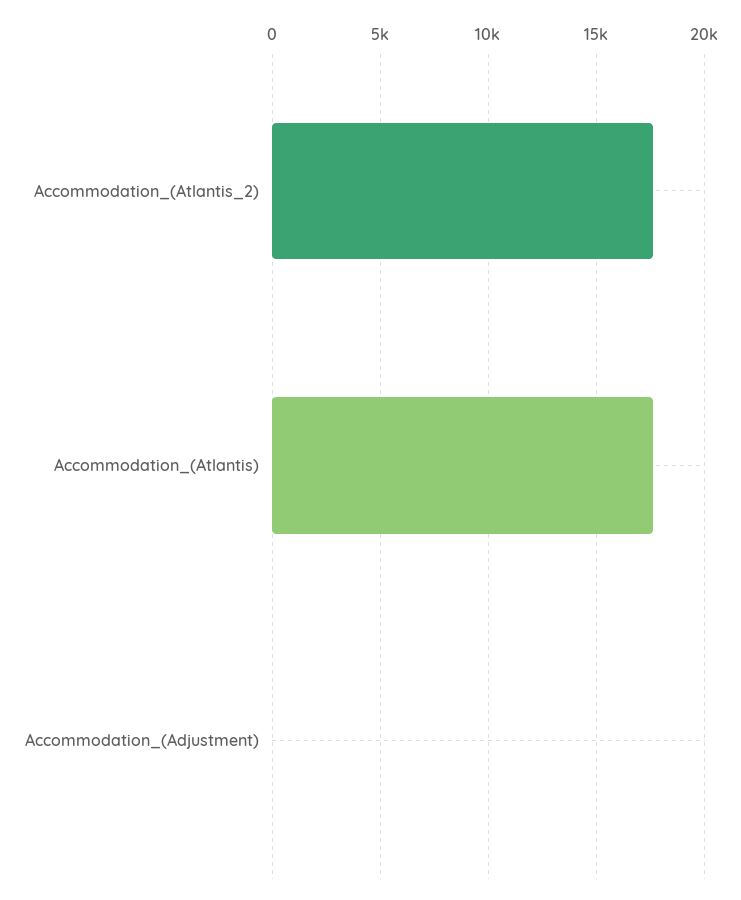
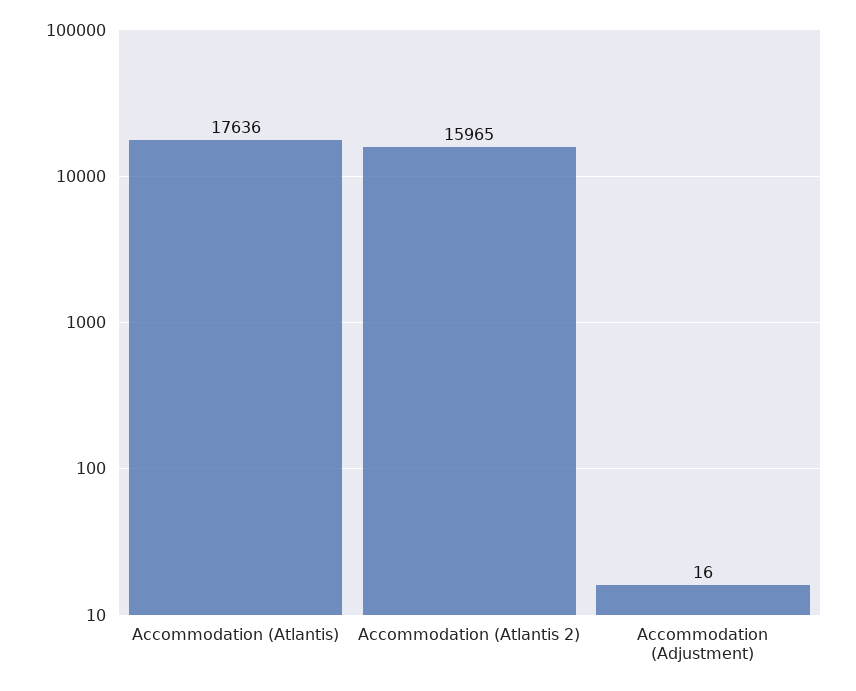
  {
-   "Accommodation_(Atlantis_2)": 17500,
+   "Accommodation_(Atlantis_2)": 15965,
    "Accommodation_(Atlantis)": 17636,
    "Accommodation_(Adjustment)": 16
  }

